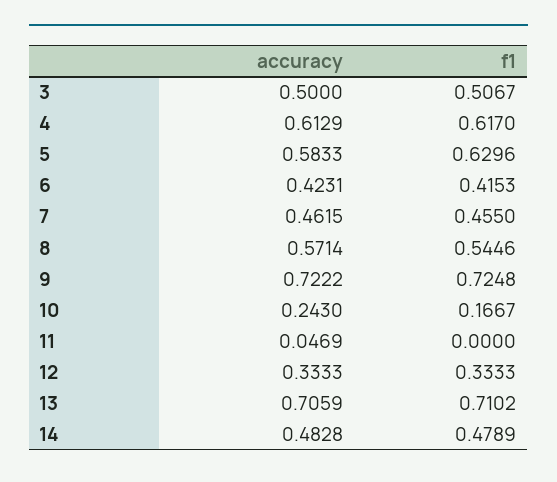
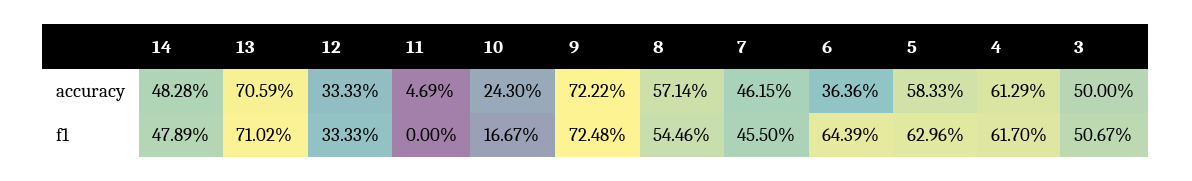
  {
    "accuracy": {
      "3": 0.5,
      "4": 0.6129,
      "5": 0.5833,
-     "6": 0.4231,
+     "6": 0.3636,
      "7": 0.4615,
      "8": 0.5714,
      "9": 0.7222,
      "10": 0.243,
      "11": 0.0469,
      "12": 0.3333,
      "13": 0.7059,
      "14": 0.4828
    },
    "f1": {
      "3": 0.5067,
      "4": 0.617,
      "5": 0.6296,
-     "6": 0.4153,
+     "6": 0.6439,
      "7": 0.455,
      "8": 0.5446,
      "9": 0.7248,
      "10": 0.1667,
      "11": 0,
      "12": 0.3333,
      "13": 0.7102,
      "14": 0.4789
    }
  }

